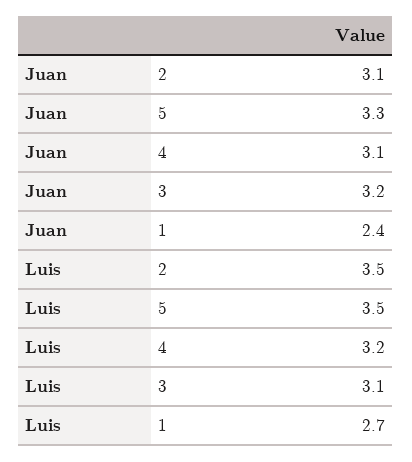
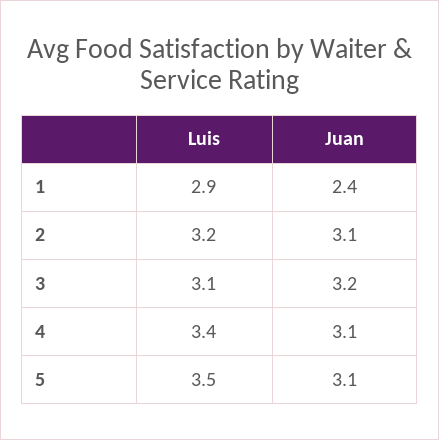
  {
    "Juan": {
      "2": 3.1,
-     "5": 3.3,
+     "5": 3.1,
      "4": 3.1,
      "3": 3.2,
      "1": 2.4
    },
    "Luis": {
-     "2": 3.5,
+     "2": 3.2,
      "5": 3.5,
-     "4": 3.2,
+     "4": 3.4,
      "3": 3.1,
-     "1": 2.7
+     "1": 2.9
    }
  }

